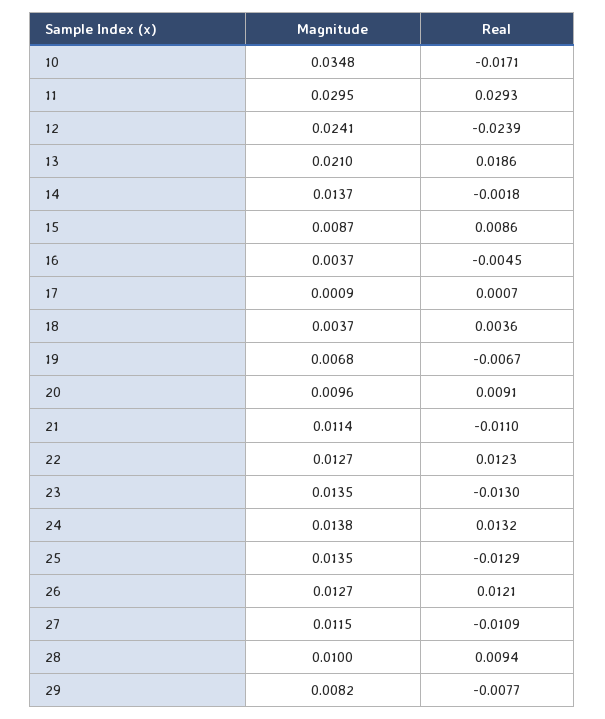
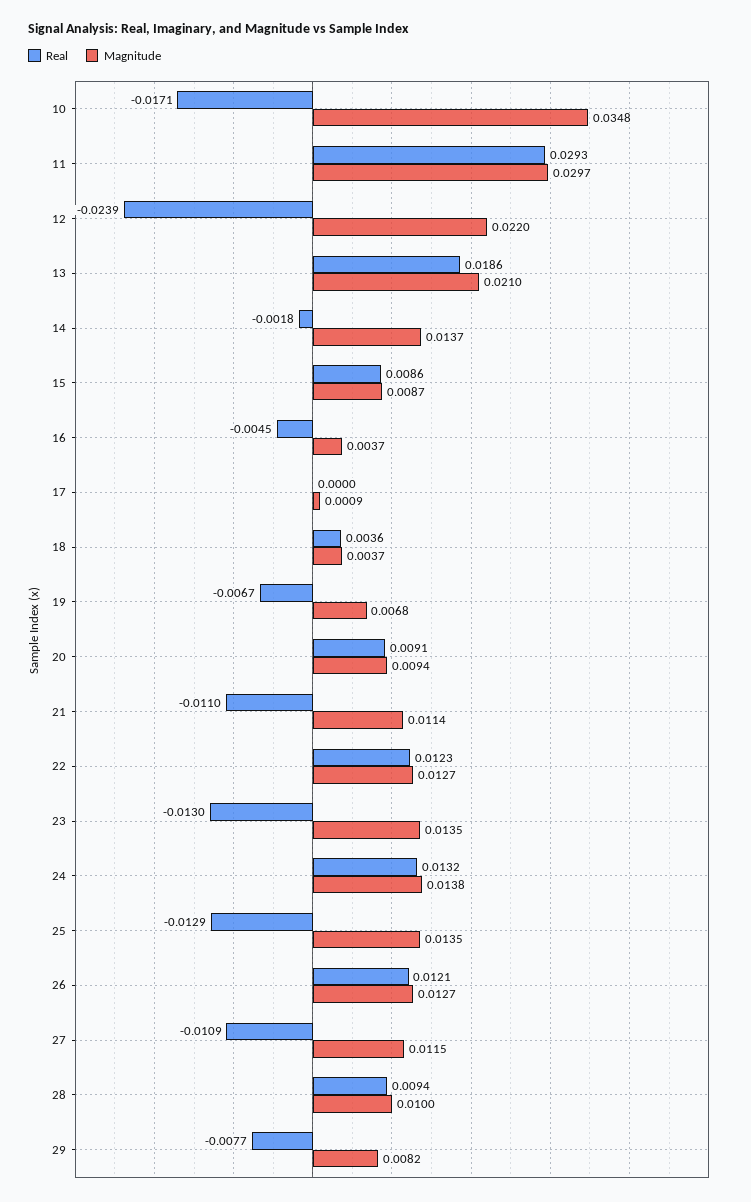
  {
    "Magnitude": {
      "10": 0.0348,
-     "11": 0.0295,
+     "11": 0.0297,
-     "12": 0.0241,
+     "12": 0.022,
      "13": 0.021,
      "14": 0.0137,
      "15": 0.0087,
      "16": 0.0037,
      "17": 0.0009,
      "18": 0.0037,
      "19": 0.0068,
-     "20": 0.0096,
+     "20": 0.0094,
      "21": 0.0114,
      "22": 0.0127,
      "23": 0.0135,
      "24": 0.0138,
      "25": 0.0135,
      "26": 0.0127,
      "27": 0.0115,
      "28": 0.01,
      "29": 0.0082
    },
    "Real": {
      "10": -0.0171,
      "11": 0.0293,
      "12": -0.0239,
      "13": 0.0186,
      "14": -0.0018,
      "15": 0.0086,
      "16": -0.0045,
-     "17": 0.0007,
+     "17": 0,
      "18": 0.0036,
      "19": -0.0067,
      "20": 0.0091,
      "21": -0.011,
      "22": 0.0123,
      "23": -0.013,
      "24": 0.0132,
      "25": -0.0129,
      "26": 0.0121,
      "27": -0.0109,
      "28": 0.0094,
      "29": -0.0077
    }
  }

